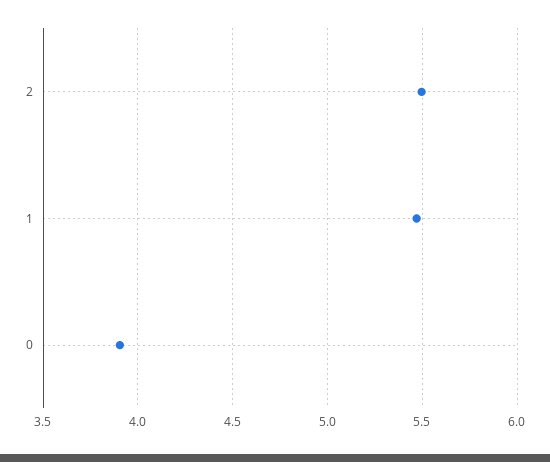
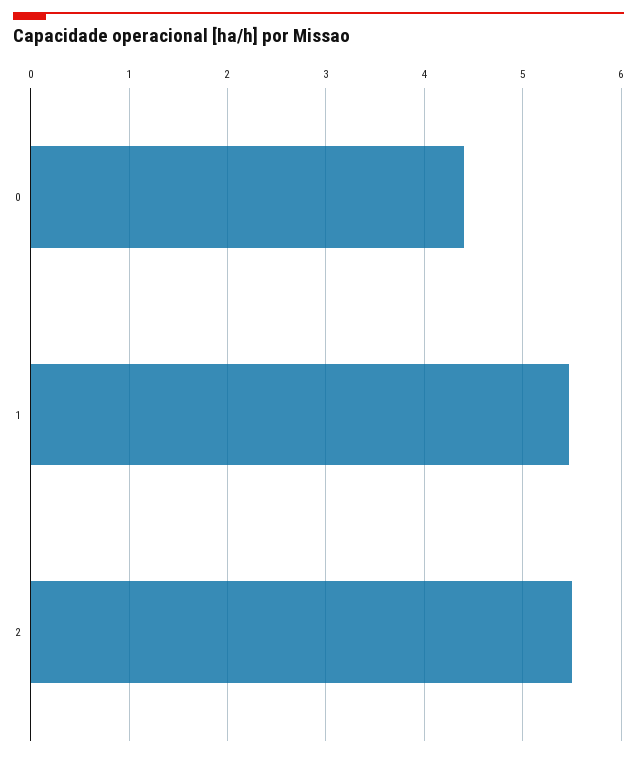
  {
    "2": 5.5,
    "1": 5.45,
-   "0": 3.9
+   "0": 4.4
  }

